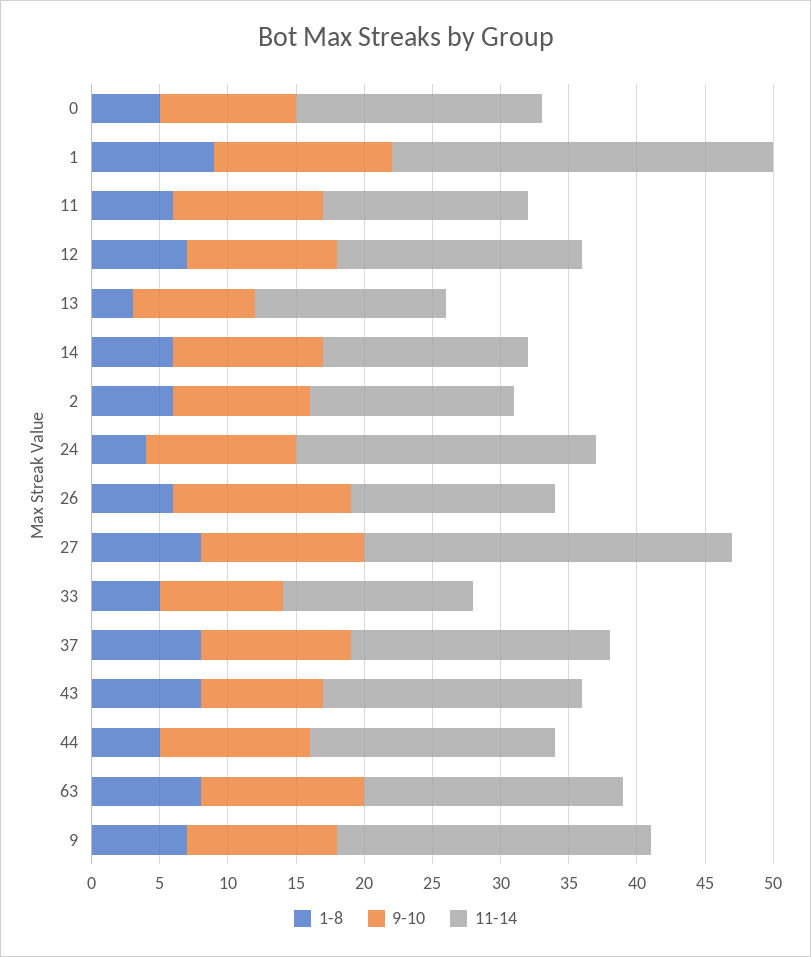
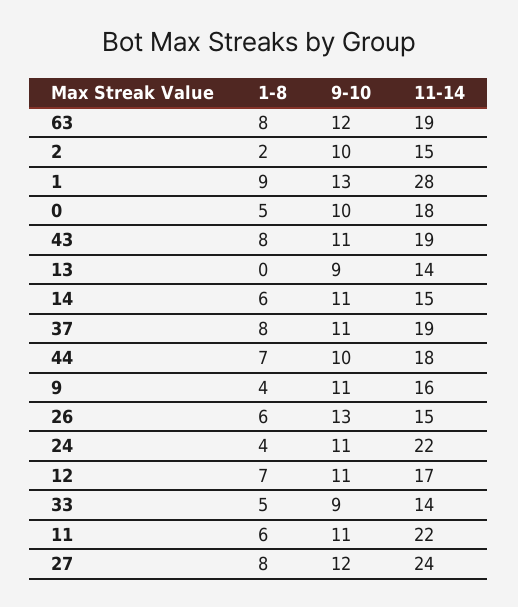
  {
    "1-8": {
      "0": 5,
      "1": 9,
      "11": 6,
      "12": 7,
-     "13": 3,
+     "13": 0,
      "14": 6,
-     "2": 6,
+     "2": 2,
      "24": 4,
      "26": 6,
      "27": 8,
      "33": 5,
      "37": 8,
      "43": 8,
-     "44": 5,
+     "44": 7,
      "63": 8,
-     "9": 7
+     "9": 4
    },
    "9-10": {
      "0": 10,
      "1": 13,
      "11": 11,
      "12": 11,
      "13": 9,
      "14": 11,
      "2": 10,
      "24": 11,
      "26": 13,
      "27": 12,
      "33": 9,
      "37": 11,
-     "43": 9,
+     "43": 11,
-     "44": 11,
+     "44": 10,
      "63": 12,
      "9": 11
    },
    "11-14": {
      "0": 18,
      "1": 28,
-     "11": 15,
+     "11": 22,
-     "12": 18,
+     "12": 17,
      "13": 14,
      "14": 15,
      "2": 15,
      "24": 22,
      "26": 15,
-     "27": 27,
+     "27": 24,
      "33": 14,
      "37": 19,
      "43": 19,
      "44": 18,
      "63": 19,
-     "9": 23
+     "9": 16
    }
  }

